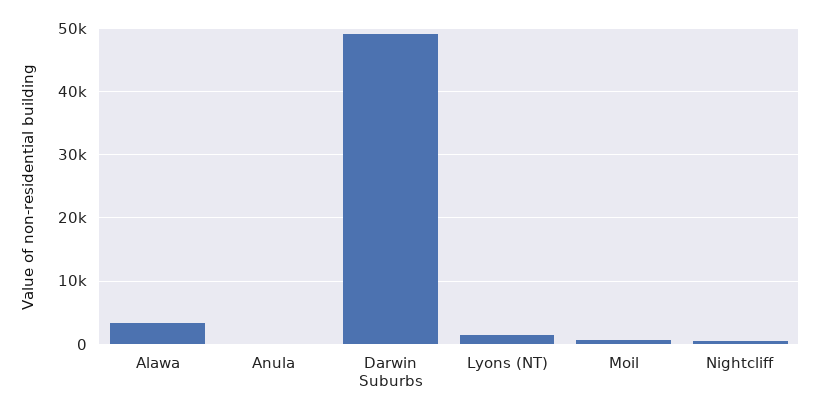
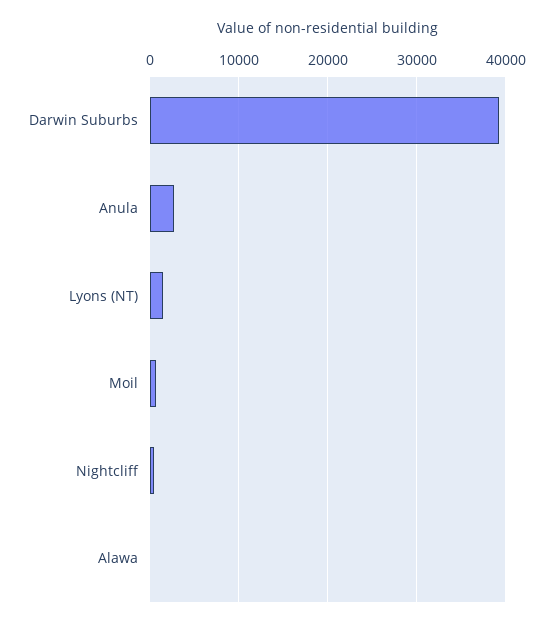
  {
-   "Alawa": 3000,
+   "Alawa": 0,
-   "Anula": 0,
+   "Anula": 3000,
-   "Darwin Suburbs": 49000,
+   "Darwin Suburbs": 39000,
    "Lyons (NT)": 2000,
    "Moil": 1000,
    "Nightcliff": 0
  }

